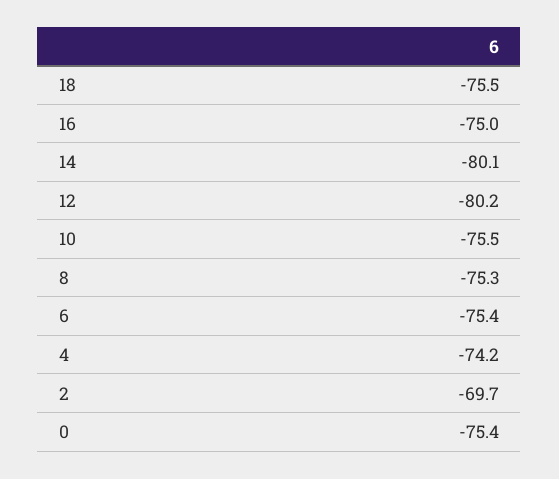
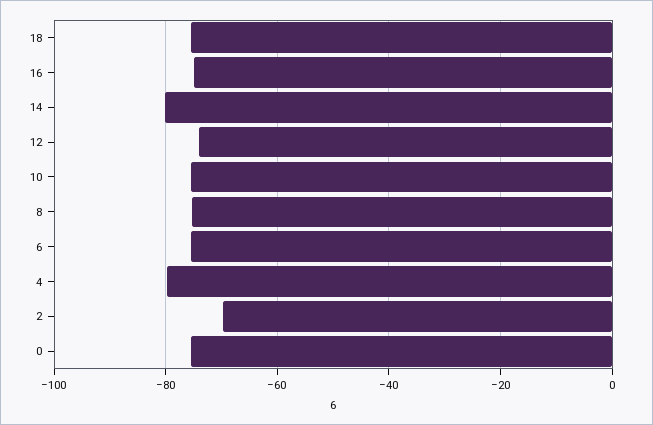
  {
    "18": -75.5,
    "16": -75,
    "14": -80.1,
-   "12": -80.2,
+   "12": -74,
    "10": -75.5,
    "8": -75.3,
    "6": -75.4,
-   "4": -74.2,
+   "4": -80,
    "2": -69.7,
    "0": -75.4
  }

